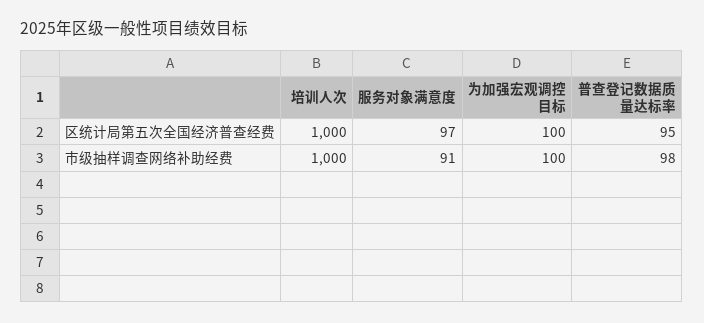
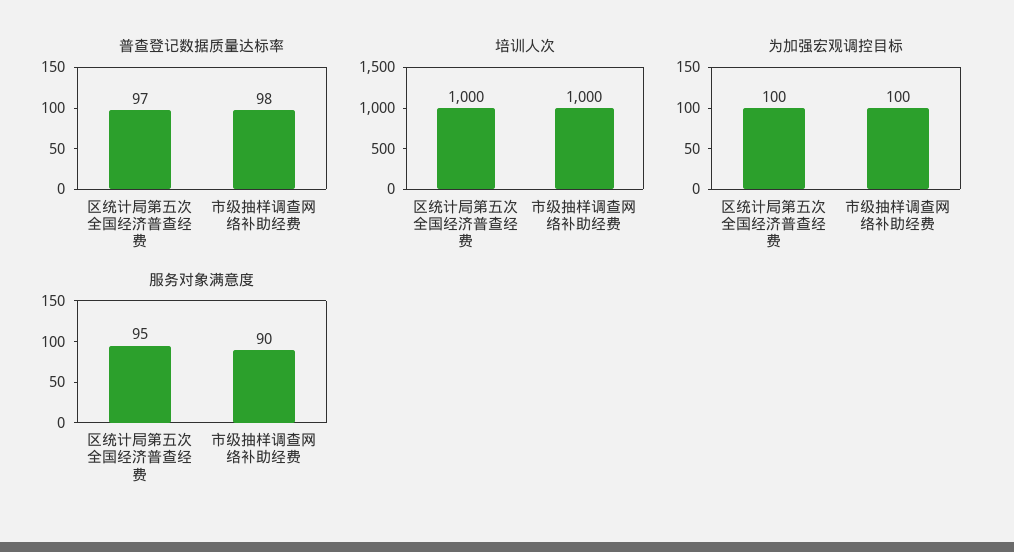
  {
    "培训人次": {
      "区统计局第五次全国经济普查经费": 1000,
      "市级抽样调查网络补助经费": 1000
    },
    "服务对象满意度": {
-     "区统计局第五次全国经济普查经费": 97,
+     "区统计局第五次全国经济普查经费": 95,
-     "市级抽样调查网络补助经费": 91
+     "市级抽样调查网络补助经费": 90
    },
    "为加强宏观调控目标": {
      "区统计局第五次全国经济普查经费": 100,
      "市级抽样调查网络补助经费": 100
    },
    "普查登记数据质量达标率": {
-     "区统计局第五次全国经济普查经费": 95,
+     "区统计局第五次全国经济普查经费": 97,
      "市级抽样调查网络补助经费": 98
    }
  }

